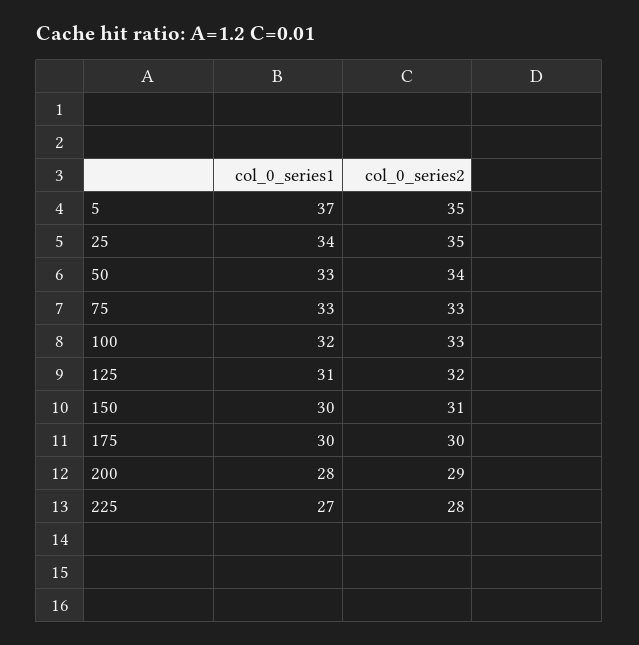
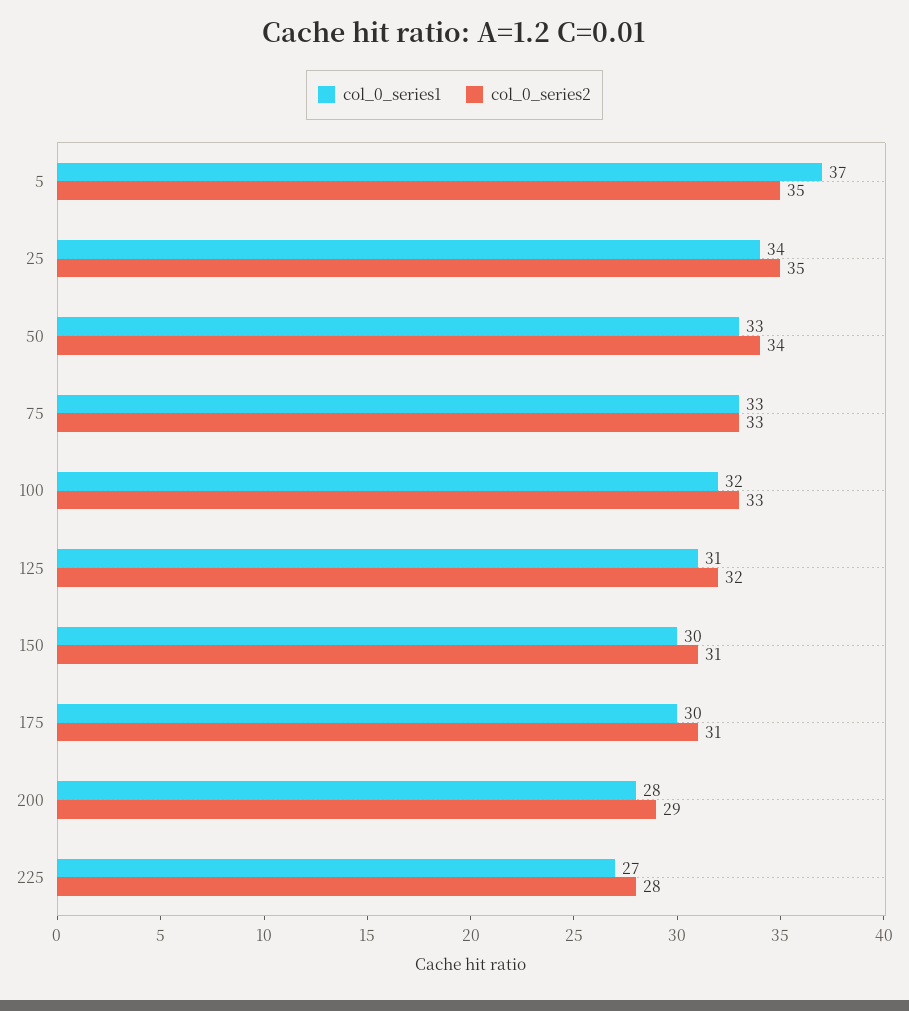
  {
    "col_0_series1": {
      "5": 37,
      "25": 34,
      "50": 33,
      "75": 33,
      "100": 32,
      "125": 31,
      "150": 30,
      "175": 30,
      "200": 28,
      "225": 27
    },
    "col_0_series2": {
      "5": 35,
      "25": 35,
      "50": 34,
      "75": 33,
      "100": 33,
      "125": 32,
      "150": 31,
-     "175": 30,
+     "175": 31,
      "200": 29,
      "225": 28
    }
  }

